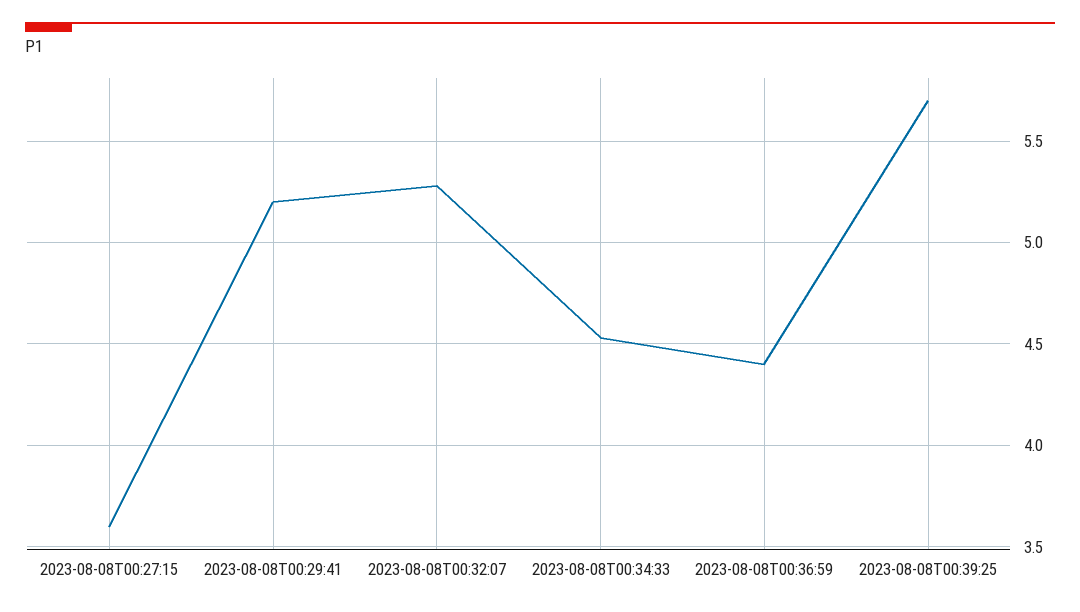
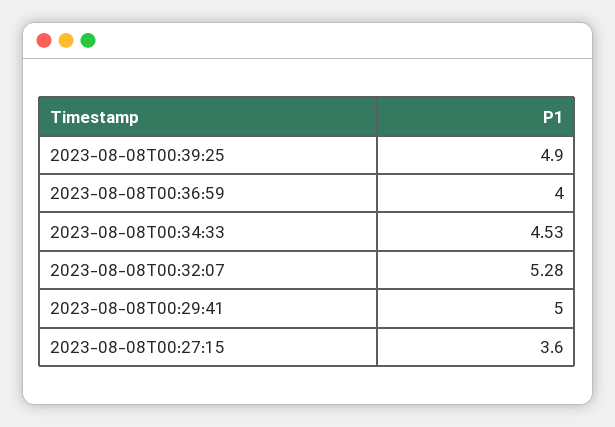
  {
    "2023-08-08T00:27:15": 3.6,
-   "2023-08-08T00:29:41": 5.2,
+   "2023-08-08T00:29:41": 5,
    "2023-08-08T00:32:07": 5.28,
    "2023-08-08T00:34:33": 4.53,
-   "2023-08-08T00:36:59": 4.4,
+   "2023-08-08T00:36:59": 4,
-   "2023-08-08T00:39:25": 5.7
+   "2023-08-08T00:39:25": 4.9
  }

